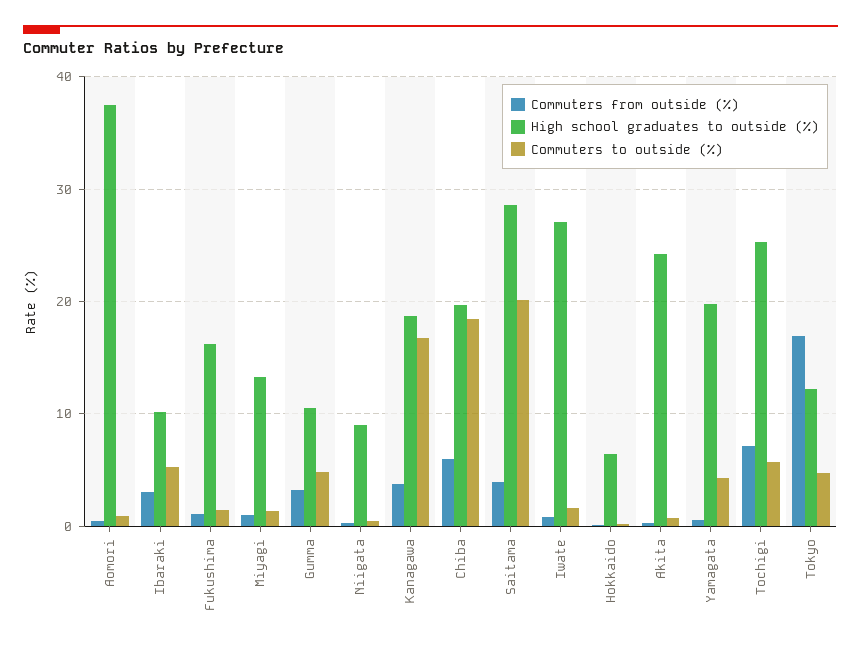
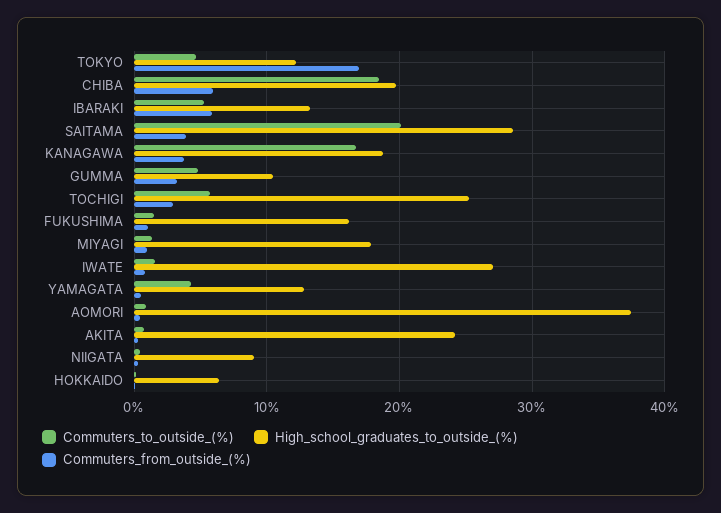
  {
    "Commuters from outside (%)": {
      "Aomori": 0,
-     "Ibaraki": 3,
+     "Ibaraki": 6,
      "Fukushima": 1,
      "Miyagi": 1,
      "Gumma": 3,
      "Niigata": 0,
      "Kanagawa": 4,
      "Chiba": 6,
      "Saitama": 4,
      "Iwate": 1,
      "Hokkaido": 0,
      "Akita": 0,
      "Yamagata": 1,
-     "Tochigi": 7,
+     "Tochigi": 3,
      "Tokyo": 17
    },
    "High school graduates to outside (%)": {
      "Aomori": 37,
-     "Ibaraki": 10,
+     "Ibaraki": 13,
      "Fukushima": 16,
-     "Miyagi": 13,
+     "Miyagi": 18,
      "Gumma": 10,
      "Niigata": 9,
      "Kanagawa": 19,
      "Chiba": 20,
      "Saitama": 29,
      "Iwate": 27,
      "Hokkaido": 6,
      "Akita": 24,
-     "Yamagata": 20,
+     "Yamagata": 13,
      "Tochigi": 25,
      "Tokyo": 12
    },
    "Commuters to outside (%)": {
      "Aomori": 1,
      "Ibaraki": 5,
      "Fukushima": 1,
      "Miyagi": 1,
      "Gumma": 5,
      "Niigata": 0,
      "Kanagawa": 17,
      "Chiba": 18,
      "Saitama": 20,
      "Iwate": 2,
      "Hokkaido": 0,
      "Akita": 1,
      "Yamagata": 4,
      "Tochigi": 6,
      "Tokyo": 5
    }
  }

